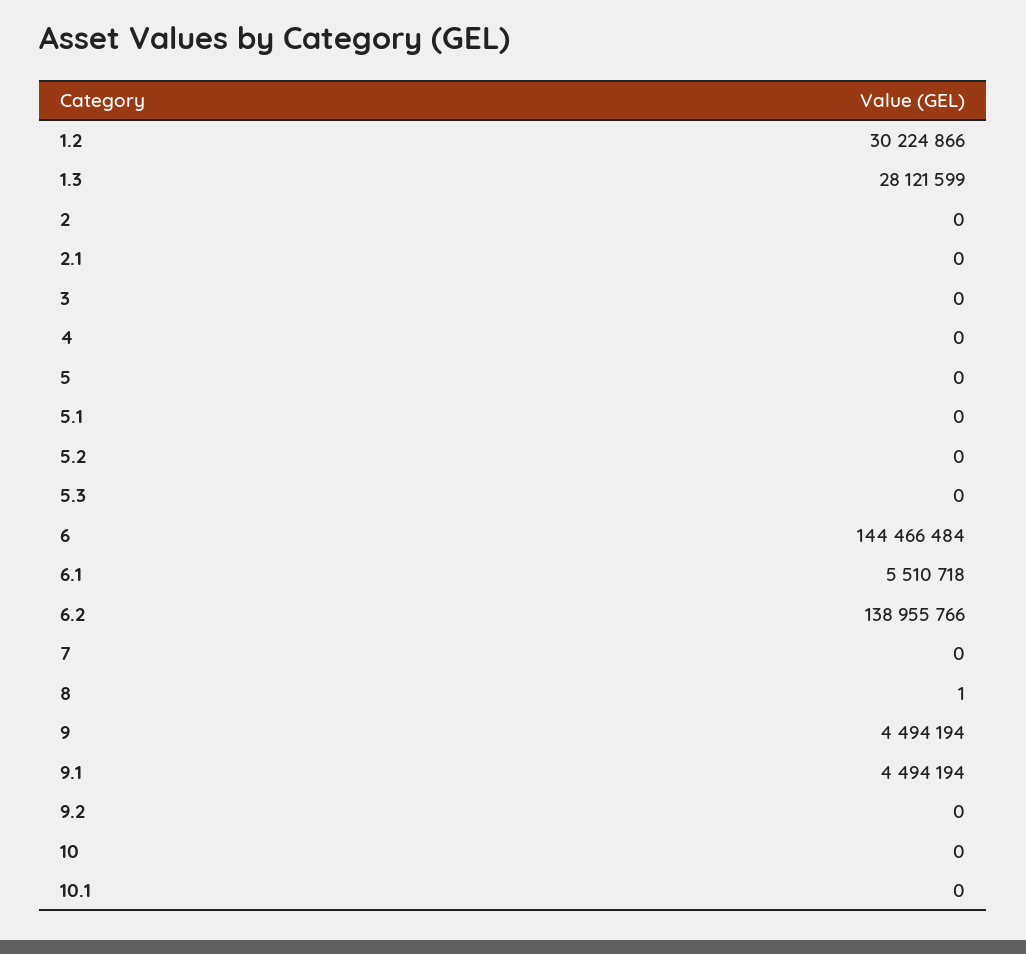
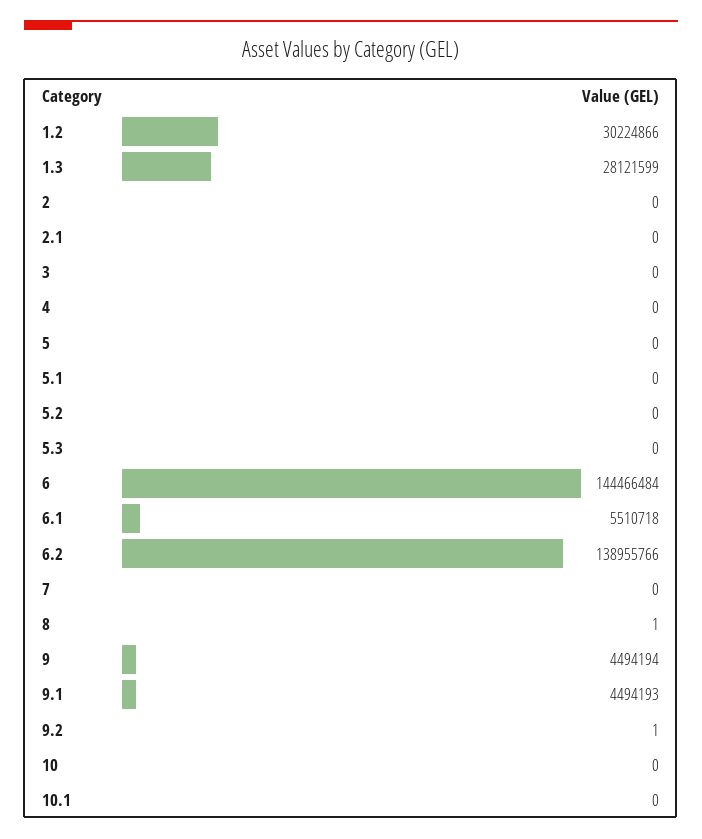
  {
    "1.2": 30224866,
    "1.3": 28121599,
    "2": 0,
    "2.1": 0,
    "3": 0,
    "4": 0,
    "5": 0,
    "5.1": 0,
    "5.2": 0,
    "5.3": 0,
    "6": 144466484,
    "6.1": 5510718,
    "6.2": 138955766,
    "7": 0,
    "8": 1,
    "9": 4494194,
-   "9.1": 4494194,
+   "9.1": 4494193,
-   "9.2": 0,
+   "9.2": 1,
    "10": 0,
    "10.1": 0
  }

